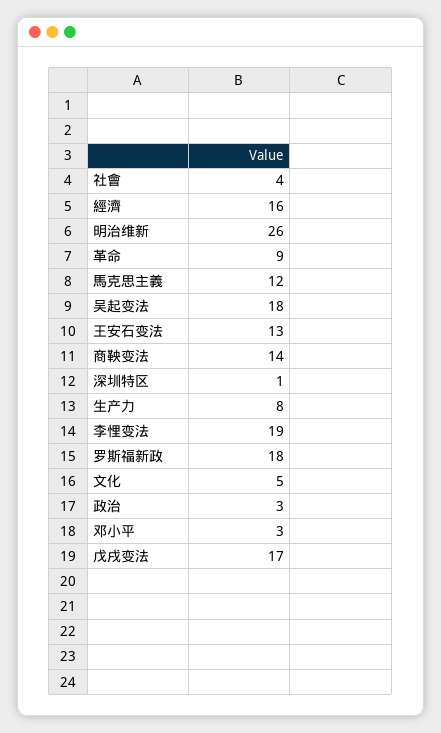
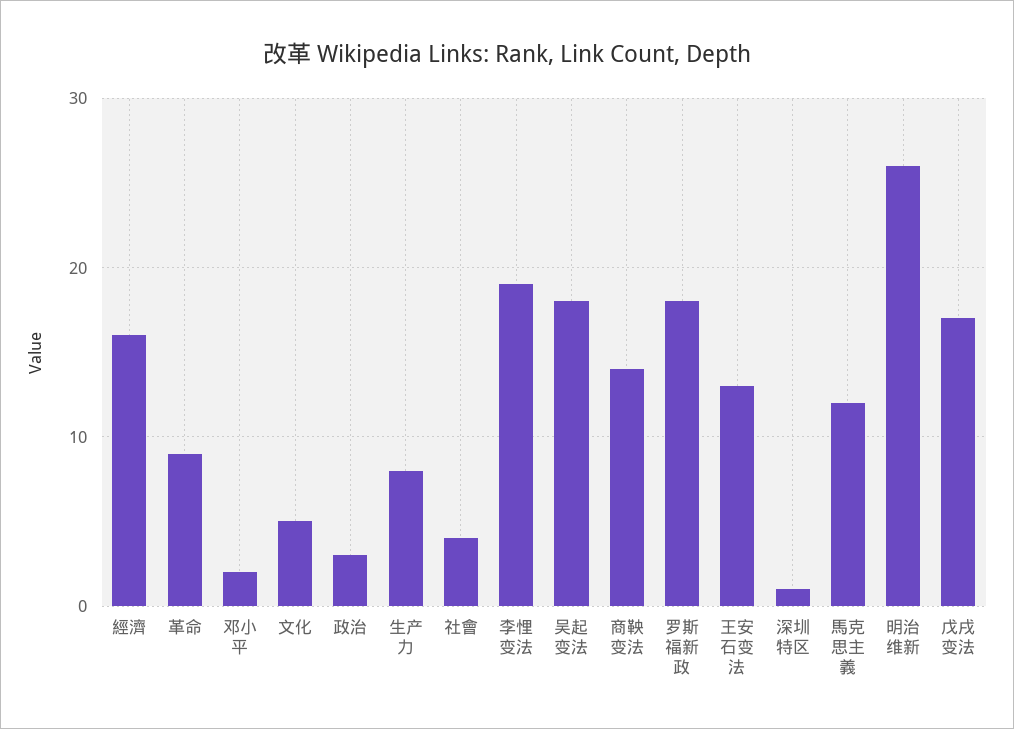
  {
    "社會": 4,
    "經濟": 16,
    "明治维新": 26,
    "革命": 9,
    "馬克思主義": 12,
    "吴起变法": 18,
    "王安石变法": 13,
    "商鞅变法": 14,
    "深圳特区": 1,
    "生产力": 8,
    "李悝变法": 19,
    "罗斯福新政": 18,
    "文化": 5,
    "政治": 3,
-   "邓小平": 3,
+   "邓小平": 2,
    "戊戌变法": 17
  }

